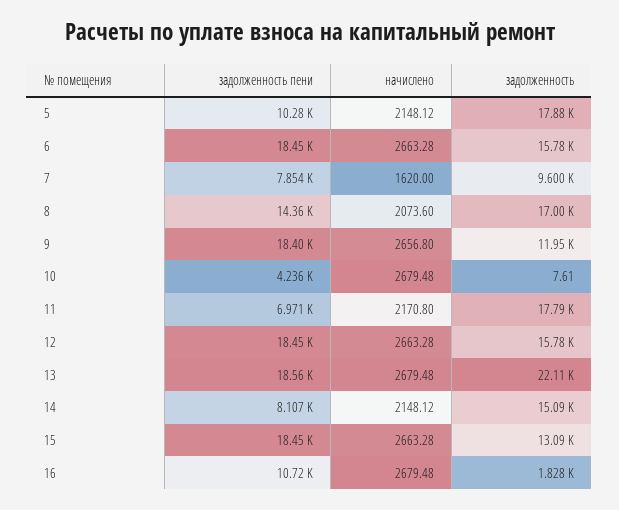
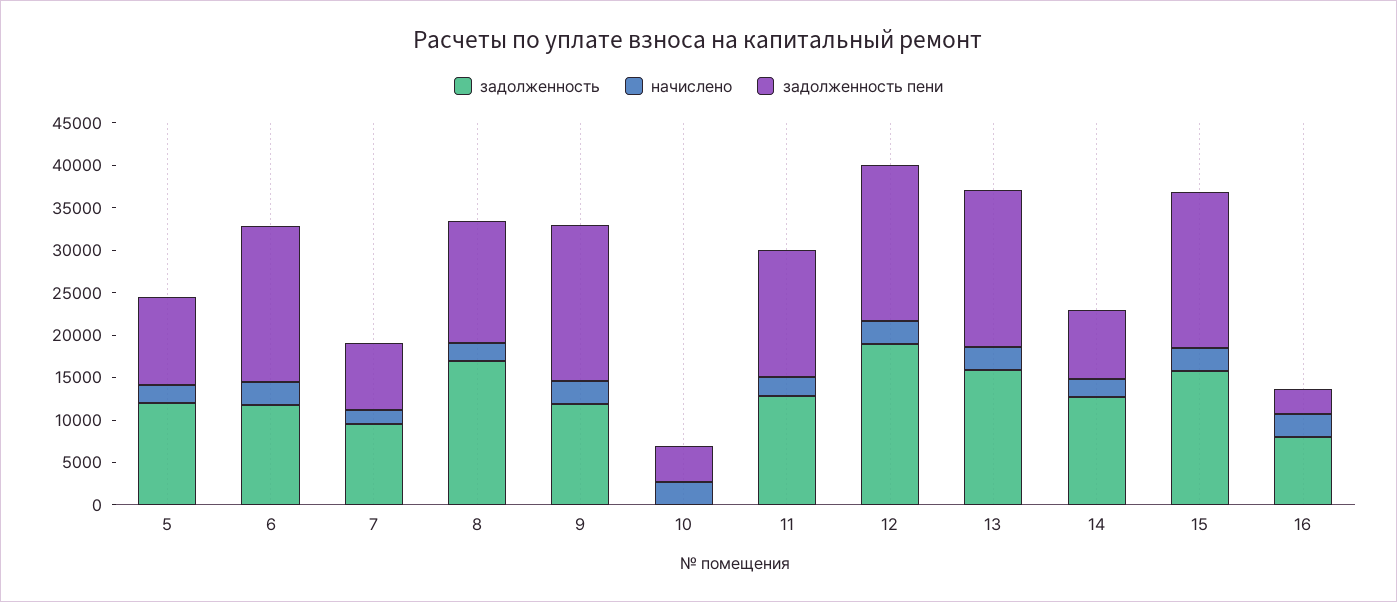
  {
    "задолженность пени": {
      "5": 10280,
      "6": 18450,
      "7": 7854,
      "8": 14360,
      "9": 18400,
      "10": 4236,
-     "11": 6971,
+     "11": 15000,
      "12": 18450,
      "13": 18560,
      "14": 8107,
      "15": 18450,
-     "16": 10720
+     "16": 3000
    },
    "начислено": {
      "5": 2148.12,
      "6": 2663.28,
      "7": 1620,
      "8": 2073.6,
      "9": 2656.8,
      "10": 2679.48,
      "11": 2170.8,
      "12": 2663.28,
      "13": 2679.48,
      "14": 2148.12,
      "15": 2663.28,
      "16": 2679.48
    },
    "задолженность": {
-     "5": 17880,
+     "5": 12000,
-     "6": 15780,
+     "6": 12000,
      "7": 9600,
      "8": 17000,
      "9": 11950,
      "10": 7.61,
-     "11": 17790,
+     "11": 13000,
-     "12": 15780,
+     "12": 19000,
-     "13": 22110,
+     "13": 16000,
-     "14": 15090,
+     "14": 13000,
-     "15": 13090,
+     "15": 16000,
-     "16": 1828
+     "16": 8000
    }
  }

